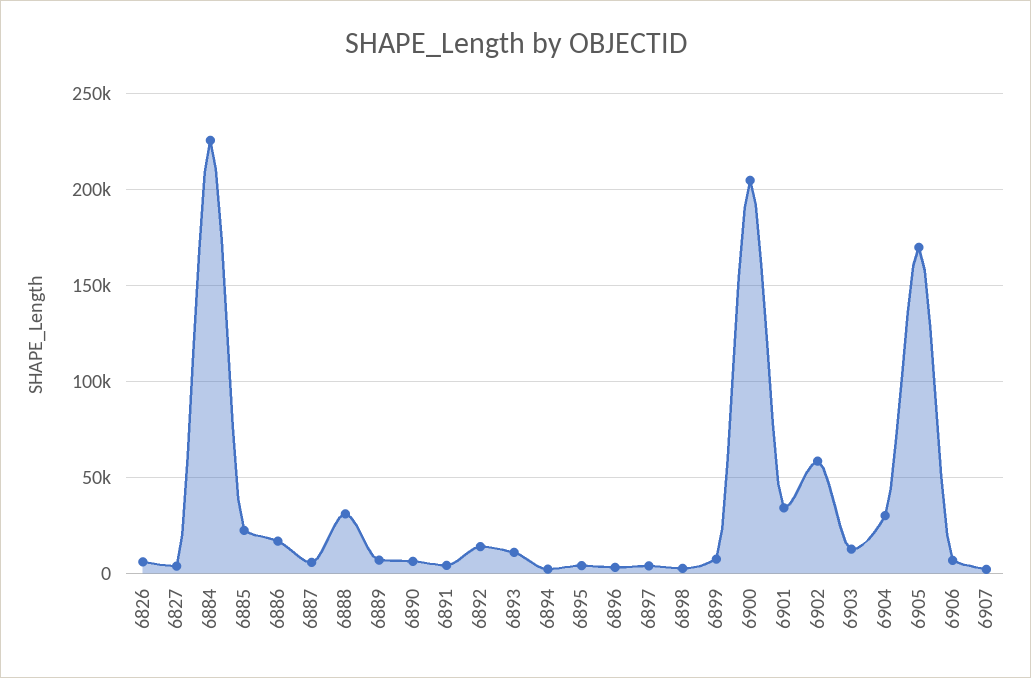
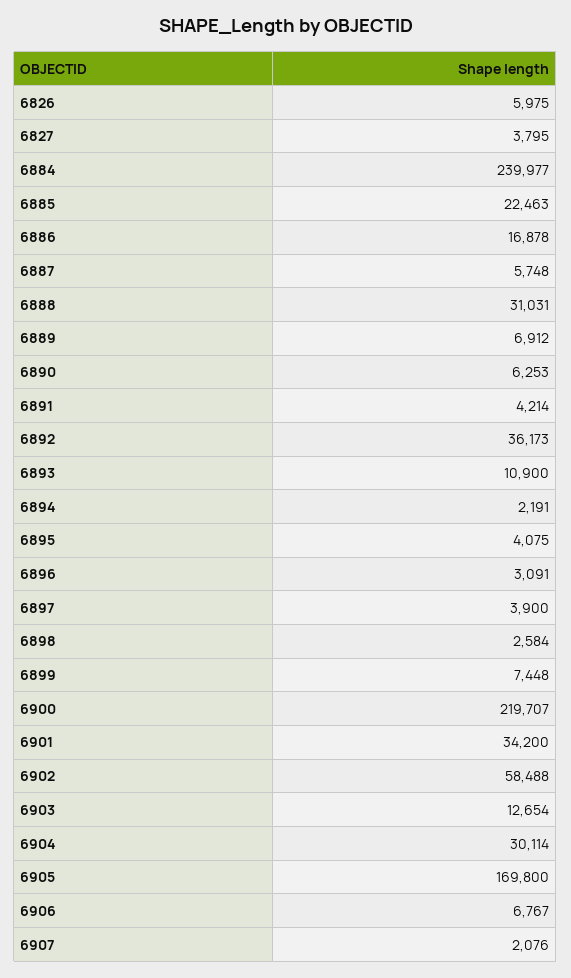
  {
    "6826": 5975,
    "6827": 3795,
-   "6884": 225000,
+   "6884": 239977,
    "6885": 22463,
    "6886": 16878,
    "6887": 5748,
    "6888": 31031,
    "6889": 6912,
    "6890": 6253,
    "6891": 4214,
-   "6892": 15000,
+   "6892": 36173,
    "6893": 10900,
    "6894": 2191,
    "6895": 4075,
    "6896": 3091,
    "6897": 3900,
    "6898": 2584,
    "6899": 7448,
-   "6900": 205000,
+   "6900": 219707,
    "6901": 34200,
    "6902": 58488,
    "6903": 12654,
    "6904": 30114,
    "6905": 169800,
    "6906": 6767,
    "6907": 2076
  }

